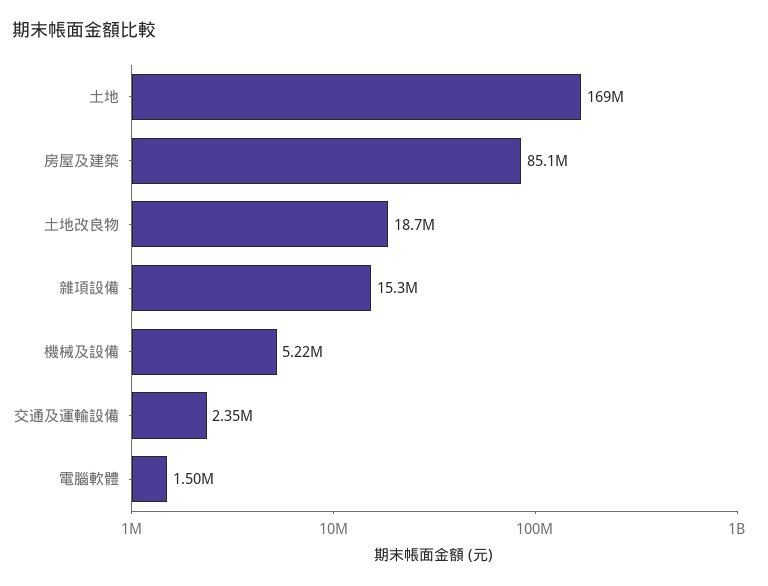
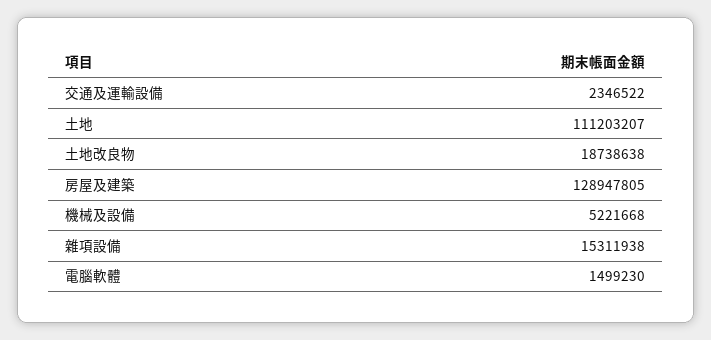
  {
-   "土地": 169000000,
+   "土地": 111203207,
-   "房屋及建築": 85100000,
+   "房屋及建築": 128947805,
    "土地改良物": 18738638,
    "雜項設備": 15311938,
    "機械及設備": 5221668,
    "交通及運輸設備": 2346522,
    "電腦軟體": 1499230
  }

